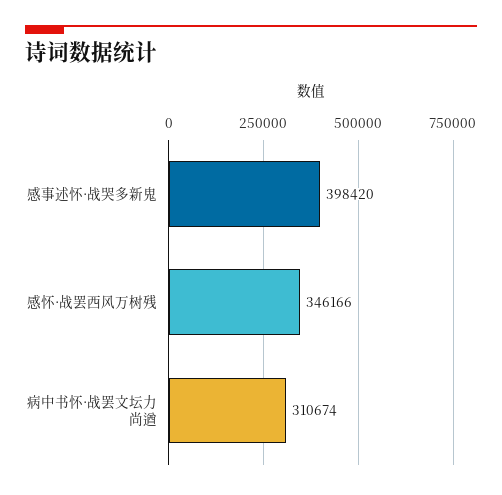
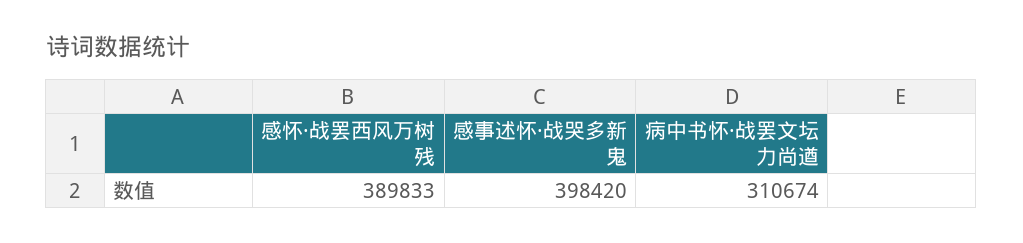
  {
    "感事述怀·战哭多新鬼": 398420,
-   "感怀·战罢西风万树残": 346166,
+   "感怀·战罢西风万树残": 389833,
    "病中书怀·战罢文坛力尚遒": 310674
  }

